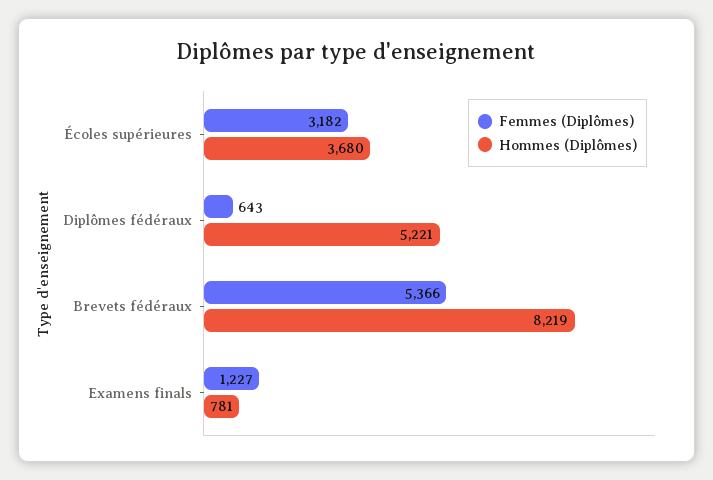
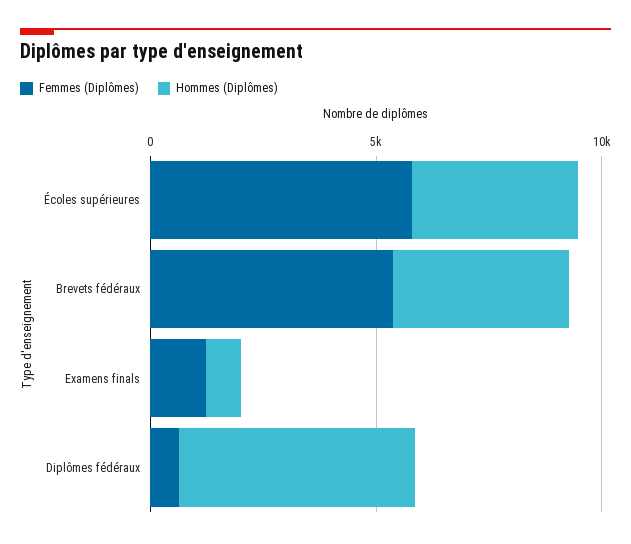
  {
    "Femmes (Diplômes)": {
-     "Écoles supérieures": 3182,
+     "Écoles supérieures": 6000,
      "Diplômes fédéraux": 643,
      "Brevets fédéraux": 5366,
      "Examens finals": 1227
    },
    "Hommes (Diplômes)": {
      "Écoles supérieures": 3680,
      "Diplômes fédéraux": 5221,
-     "Brevets fédéraux": 8219,
+     "Brevets fédéraux": 4000,
      "Examens finals": 781
    }
  }

